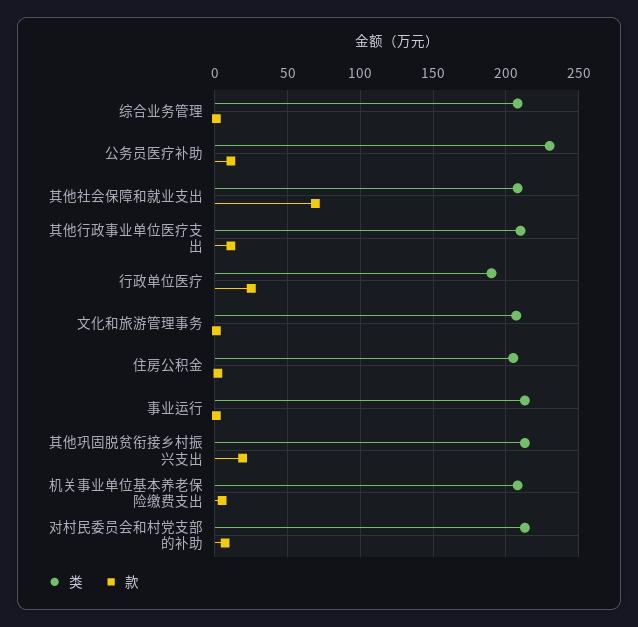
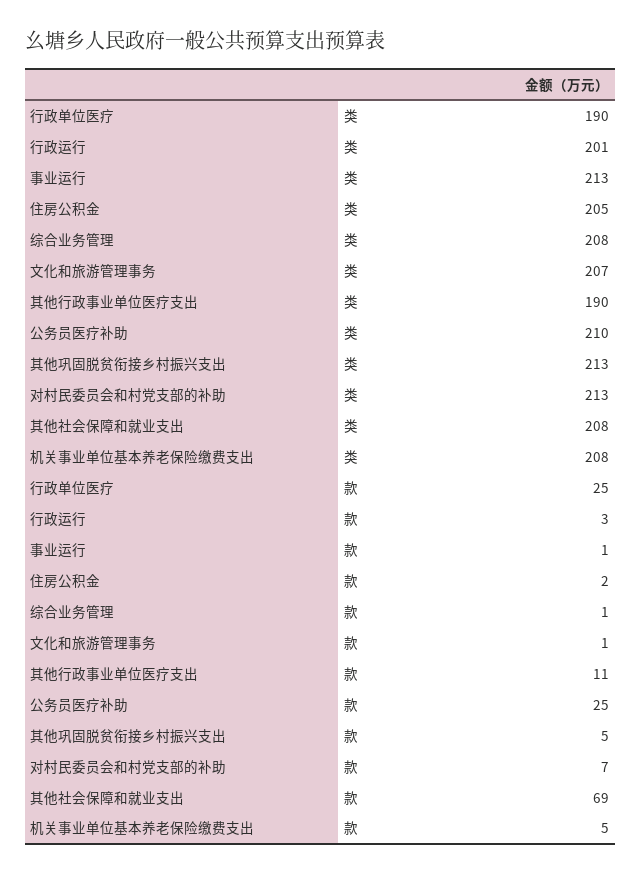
  {
    "类": {
      "综合业务管理": 208,
-     "公务员医疗补助": 230,
+     "公务员医疗补助": 210,
      "其他社会保障和就业支出": 208,
-     "其他行政事业单位医疗支出": 210,
+     "其他行政事业单位医疗支出": 190,
      "行政单位医疗": 190,
      "文化和旅游管理事务": 207,
      "住房公积金": 205,
      "事业运行": 213,
      "其他巩固脱贫衔接乡村振兴支出": 213,
      "机关事业单位基本养老保险缴费支出": 208,
-     "对村民委员会和村党支部的补助": 213
+     "对村民委员会和村党支部的补助": 213,
+     "行政运行": 201
    },
    "款": {
      "综合业务管理": 1,
-     "公务员医疗补助": 10,
+     "公务员医疗补助": 25,
      "其他社会保障和就业支出": 69,
      "其他行政事业单位医疗支出": 11,
      "行政单位医疗": 25,
      "文化和旅游管理事务": 1,
      "住房公积金": 2,
      "事业运行": 1,
-     "其他巩固脱贫衔接乡村振兴支出": 20,
+     "其他巩固脱贫衔接乡村振兴支出": 5,
      "机关事业单位基本养老保险缴费支出": 5,
-     "对村民委员会和村党支部的补助": 7
+     "对村民委员会和村党支部的补助": 7,
+     "行政运行": 3
    }
  }

